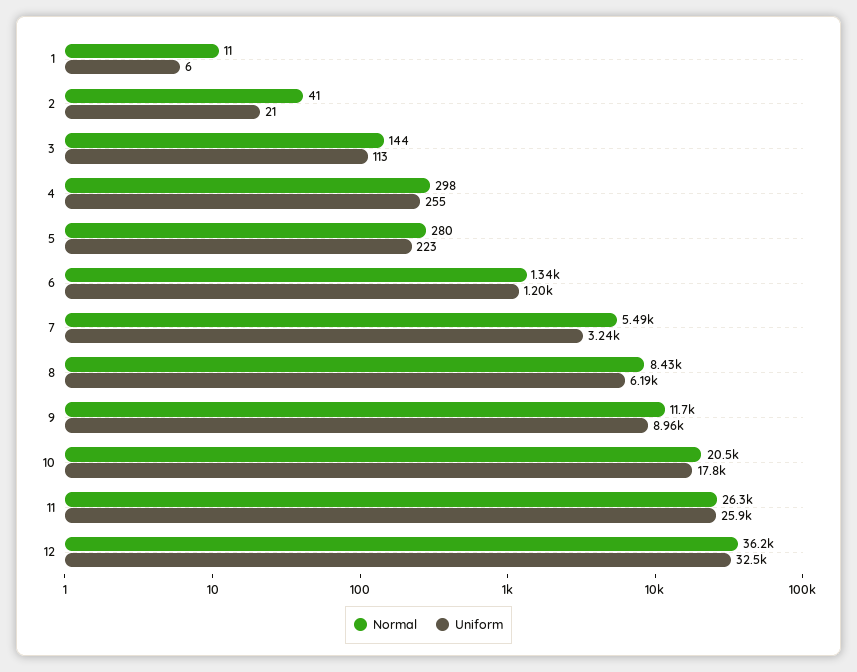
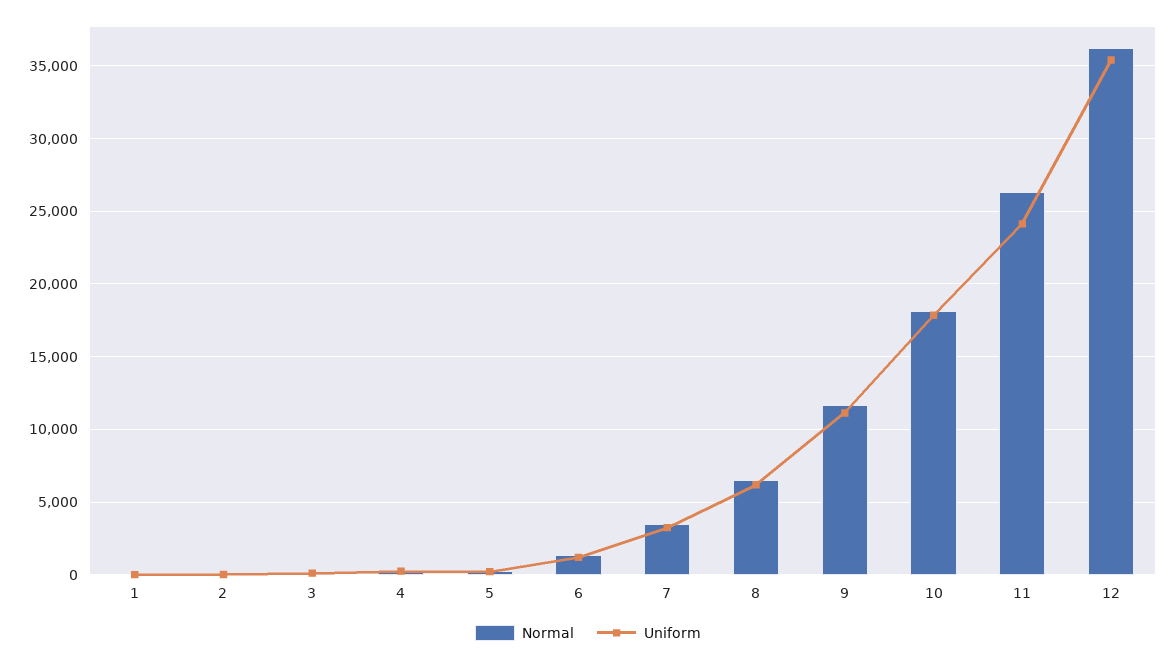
  {
    "Normal": {
      "1": 11,
      "2": 41,
      "3": 144,
      "4": 298,
      "5": 280,
      "6": 1340,
-     "7": 5490,
+     "7": 3500,
-     "8": 8430,
+     "8": 6500,
      "9": 11700,
-     "10": 20500,
+     "10": 18000,
      "11": 26300,
      "12": 36200
    },
    "Uniform": {
      "1": 6,
      "2": 21,
      "3": 113,
      "4": 255,
      "5": 223,
      "6": 1200,
      "7": 3240,
      "8": 6190,
-     "9": 8960,
+     "9": 11000,
      "10": 17800,
-     "11": 25900,
+     "11": 24000,
-     "12": 32500
+     "12": 35500
    }
  }

